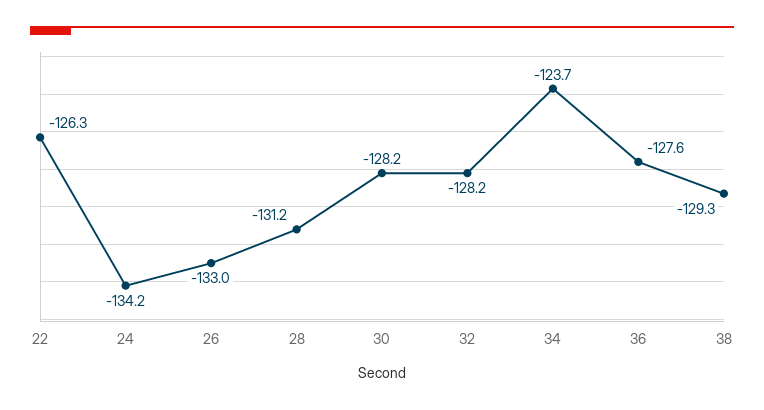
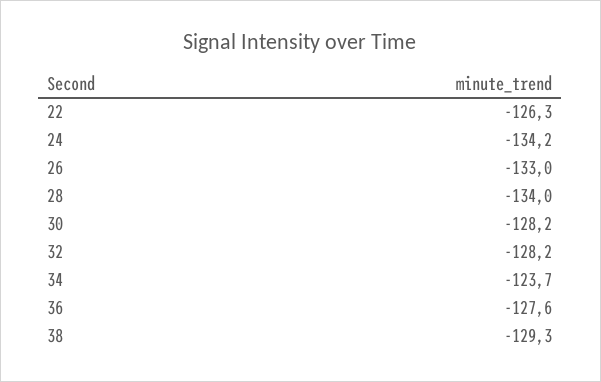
  {
    "22": -126.3,
    "24": -134.2,
    "26": -133,
-   "28": -131.2,
+   "28": -134,
    "30": -128.2,
    "32": -128.2,
    "34": -123.7,
    "36": -127.6,
    "38": -129.3
  }

